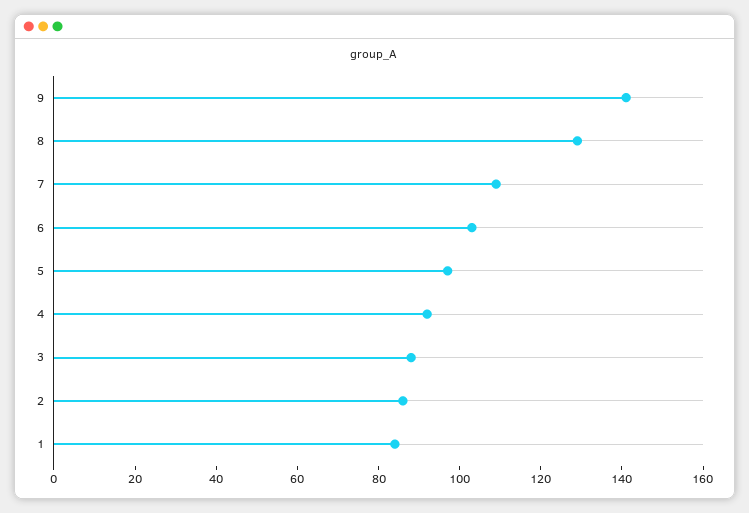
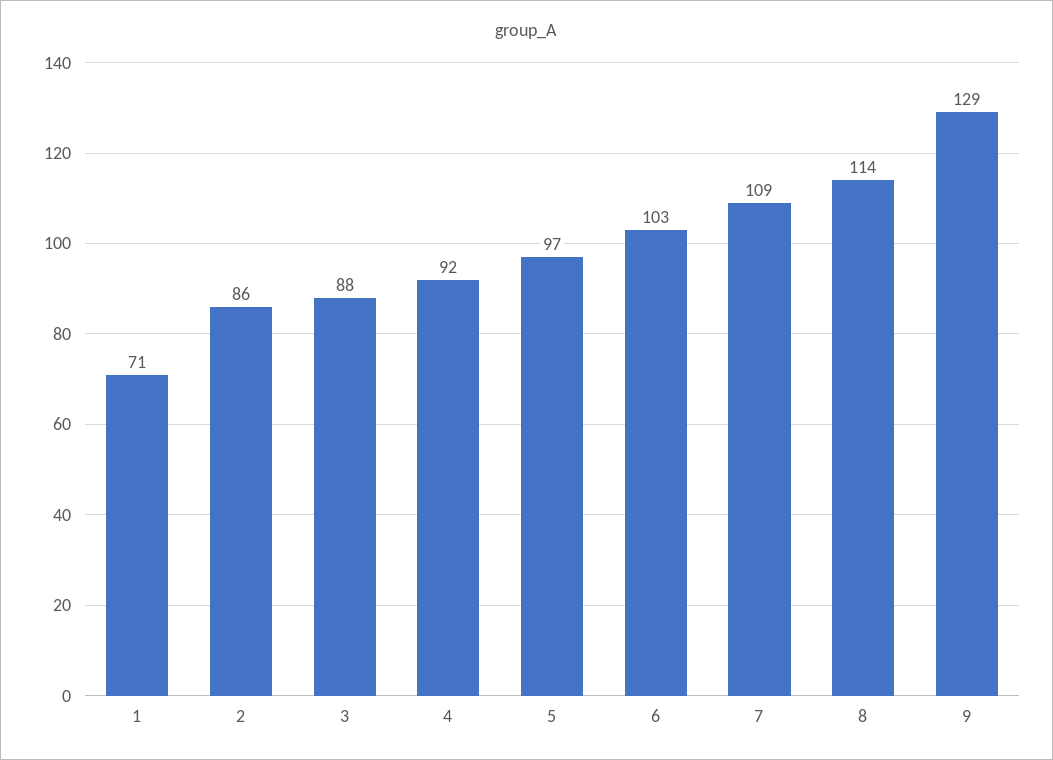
  {
-   "9": 140,
+   "9": 129,
-   "8": 130,
+   "8": 114,
    "7": 109,
    "6": 103,
    "5": 97,
    "4": 92,
    "3": 88,
    "2": 86,
-   "1": 85
+   "1": 71
  }

